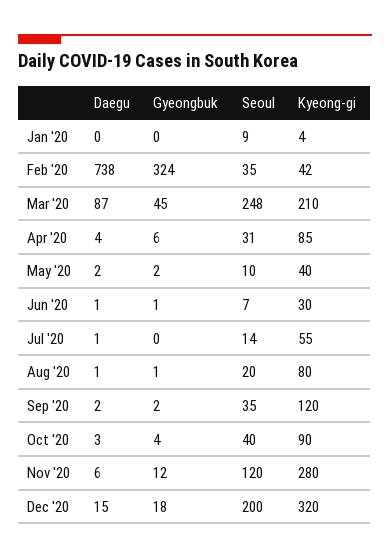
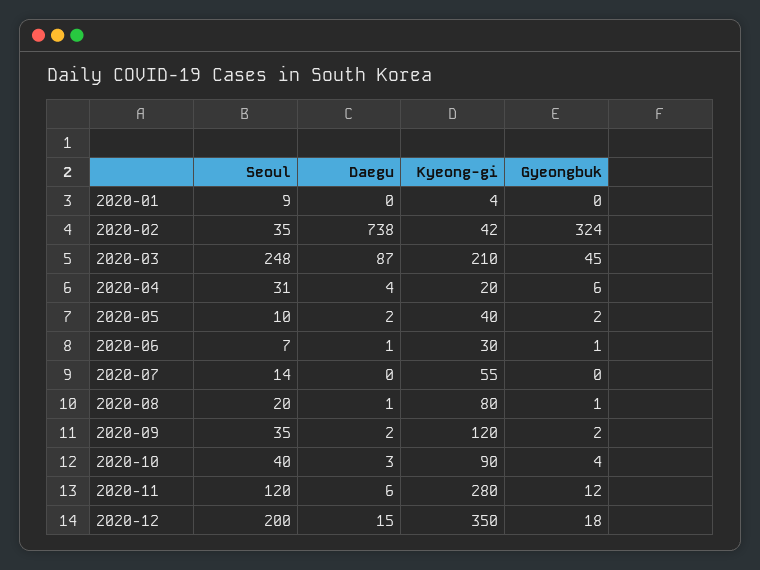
  {
    "Daegu": {
      "Jan '20": 0,
      "Feb '20": 738,
      "Mar '20": 87,
      "Apr '20": 4,
      "May '20": 2,
      "Jun '20": 1,
-     "Jul '20": 1,
+     "Jul '20": 0,
      "Aug '20": 1,
      "Sep '20": 2,
      "Oct '20": 3,
      "Nov '20": 6,
      "Dec '20": 15
    },
    "Gyeongbuk": {
      "Jan '20": 0,
      "Feb '20": 324,
      "Mar '20": 45,
      "Apr '20": 6,
      "May '20": 2,
      "Jun '20": 1,
      "Jul '20": 0,
      "Aug '20": 1,
      "Sep '20": 2,
      "Oct '20": 4,
      "Nov '20": 12,
      "Dec '20": 18
    },
    "Seoul": {
      "Jan '20": 9,
      "Feb '20": 35,
      "Mar '20": 248,
      "Apr '20": 31,
      "May '20": 10,
      "Jun '20": 7,
      "Jul '20": 14,
      "Aug '20": 20,
      "Sep '20": 35,
      "Oct '20": 40,
      "Nov '20": 120,
      "Dec '20": 200
    },
    "Kyeong-gi": {
      "Jan '20": 4,
      "Feb '20": 42,
      "Mar '20": 210,
-     "Apr '20": 85,
+     "Apr '20": 20,
      "May '20": 40,
      "Jun '20": 30,
      "Jul '20": 55,
      "Aug '20": 80,
      "Sep '20": 120,
      "Oct '20": 90,
      "Nov '20": 280,
-     "Dec '20": 320
+     "Dec '20": 350
    }
  }

